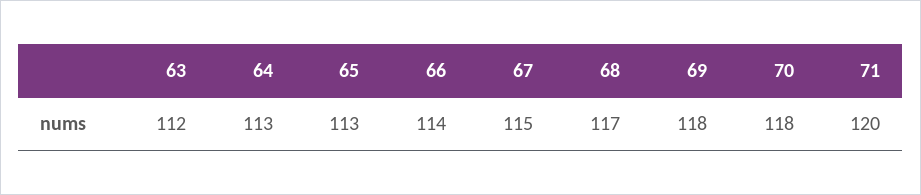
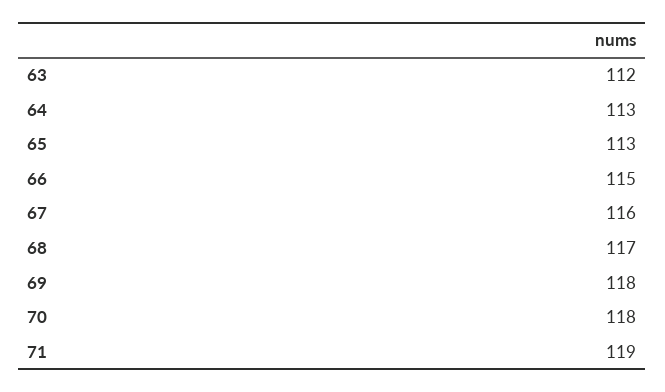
  {
    "63": 112,
    "64": 113,
    "65": 113,
-   "66": 114,
+   "66": 115,
-   "67": 115,
+   "67": 116,
    "68": 117,
    "69": 118,
    "70": 118,
-   "71": 120
+   "71": 119
  }

